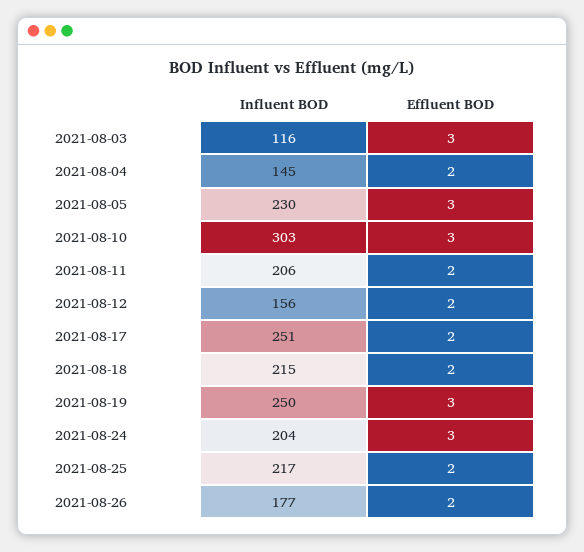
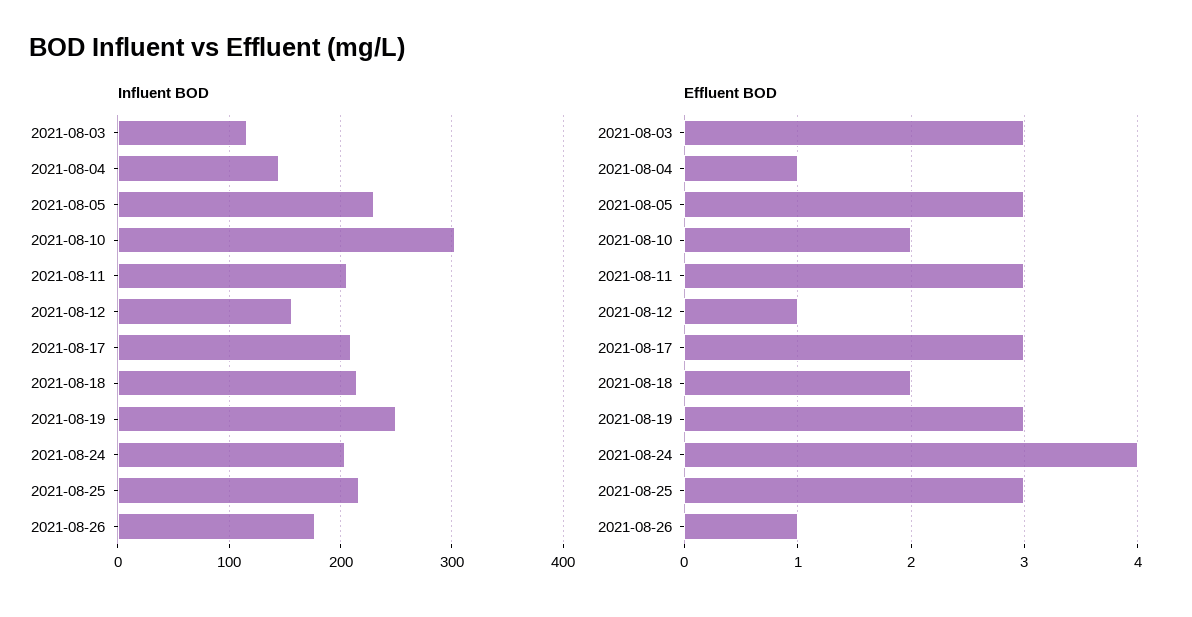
  {
    "Influent BOD": {
      "2021-08-03": 116,
      "2021-08-04": 145,
      "2021-08-05": 230,
      "2021-08-10": 303,
      "2021-08-11": 206,
      "2021-08-12": 156,
-     "2021-08-17": 251,
+     "2021-08-17": 210,
      "2021-08-18": 215,
      "2021-08-19": 250,
      "2021-08-24": 204,
      "2021-08-25": 217,
      "2021-08-26": 177
    },
    "Effluent BOD": {
      "2021-08-03": 3,
-     "2021-08-04": 2,
+     "2021-08-04": 1,
      "2021-08-05": 3,
-     "2021-08-10": 3,
+     "2021-08-10": 2,
-     "2021-08-11": 2,
+     "2021-08-11": 3,
-     "2021-08-12": 2,
+     "2021-08-12": 1,
-     "2021-08-17": 2,
+     "2021-08-17": 3,
      "2021-08-18": 2,
      "2021-08-19": 3,
-     "2021-08-24": 3,
+     "2021-08-24": 4,
-     "2021-08-25": 2,
+     "2021-08-25": 3,
-     "2021-08-26": 2
+     "2021-08-26": 1
    }
  }

